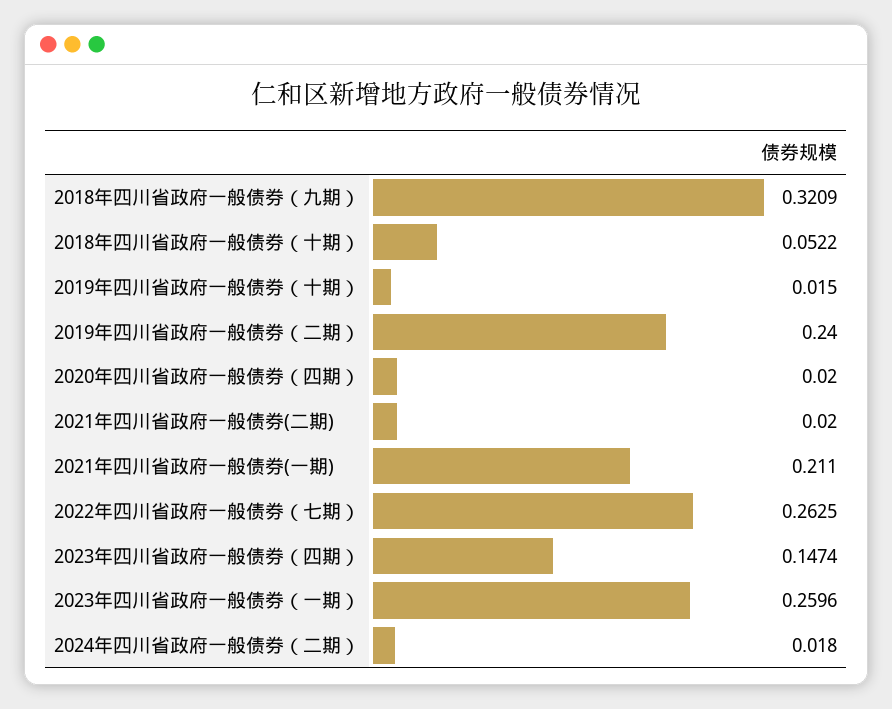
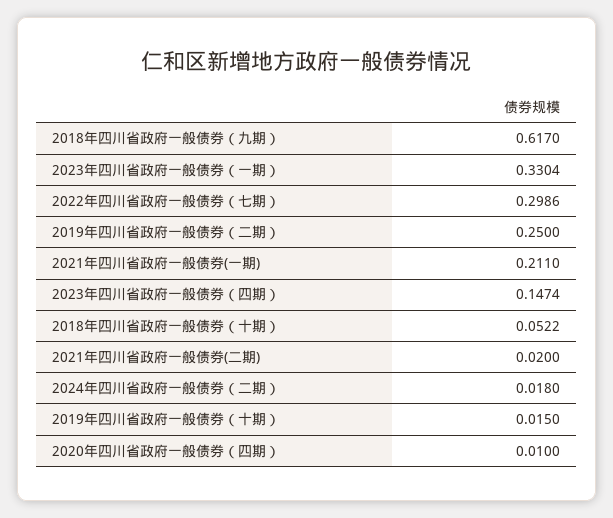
  {
-   "2018年四川省政府一般债券（九期）": 0.3209,
+   "2018年四川省政府一般债券（九期）": 0.617,
    "2018年四川省政府一般债券（十期）": 0.0522,
    "2019年四川省政府一般债券（十期）": 0.015,
-   "2019年四川省政府一般债券（二期）": 0.24,
+   "2019年四川省政府一般债券（二期）": 0.25,
-   "2020年四川省政府一般债券（四期）": 0.02,
+   "2020年四川省政府一般债券（四期）": 0.01,
    "2021年四川省政府一般债券(二期)": 0.02,
    "2021年四川省政府一般债券(一期)": 0.211,
-   "2022年四川省政府一般债券（七期）": 0.2625,
+   "2022年四川省政府一般债券（七期）": 0.2986,
    "2023年四川省政府一般债券（四期）": 0.1474,
-   "2023年四川省政府一般债券（一期）": 0.2596,
+   "2023年四川省政府一般债券（一期）": 0.3304,
    "2024年四川省政府一般债券（二期）": 0.018
  }

